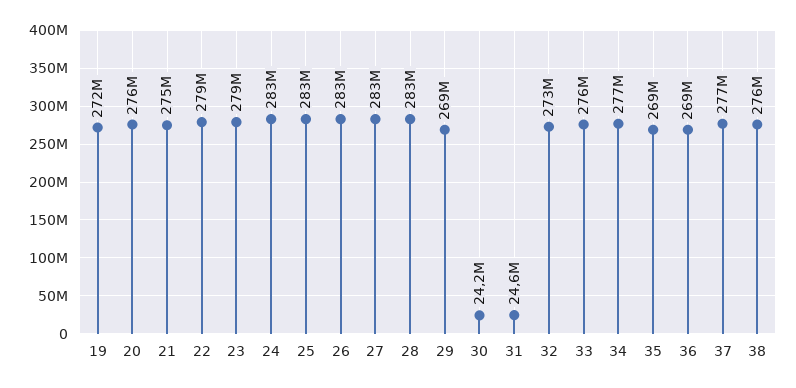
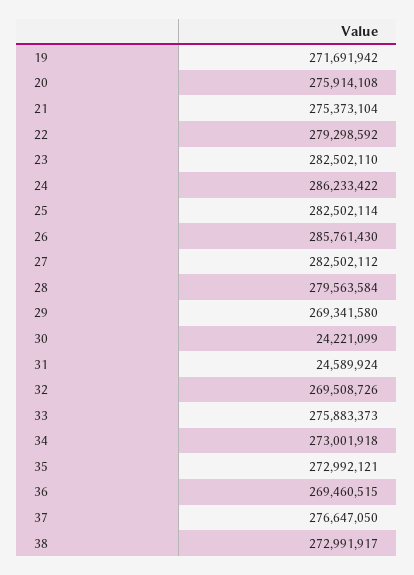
  {
    "19": 271691942,
    "20": 275914108,
    "21": 275373104,
    "22": 279298592,
-   "23": 279000000,
+   "23": 282502110,
-   "24": 283000000,
+   "24": 286233422,
    "25": 282502114,
-   "26": 283000000,
+   "26": 285761430,
    "27": 282502112,
-   "28": 283000000,
+   "28": 279563584,
    "29": 269341580,
    "30": 24221099,
    "31": 24589924,
-   "32": 273000000,
+   "32": 269508726,
    "33": 275883373,
-   "34": 277000000,
+   "34": 273001918,
-   "35": 269000000,
+   "35": 272992121,
    "36": 269460515,
    "37": 276647050,
-   "38": 276000000
+   "38": 272991917
  }

